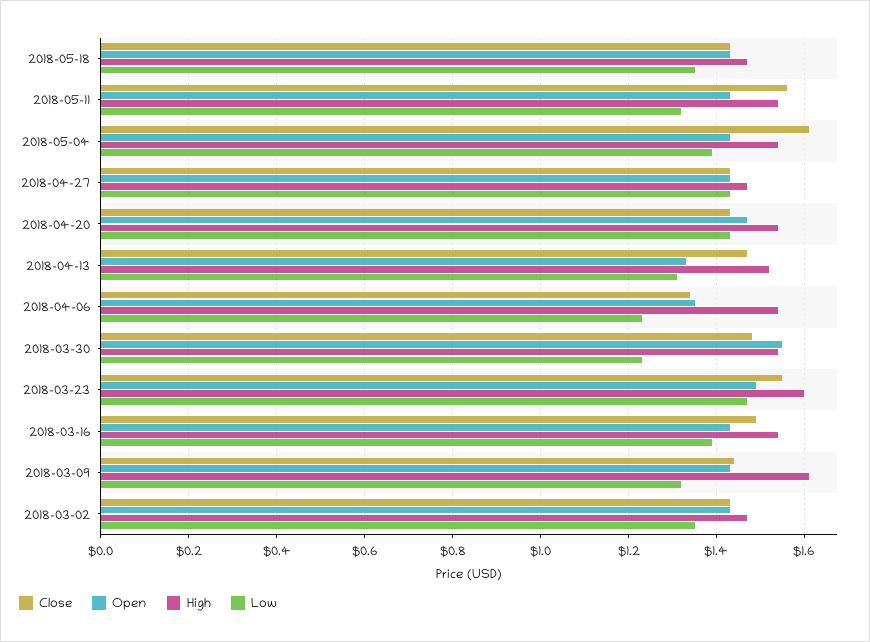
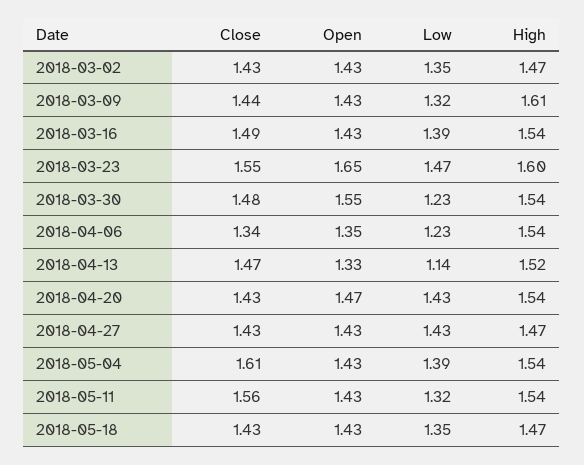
  {
    "Close": {
      "2018-05-18": 1.43,
      "2018-05-11": 1.56,
      "2018-05-04": 1.61,
      "2018-04-27": 1.43,
      "2018-04-20": 1.43,
      "2018-04-13": 1.47,
      "2018-04-06": 1.34,
      "2018-03-30": 1.48,
      "2018-03-23": 1.55,
      "2018-03-16": 1.49,
      "2018-03-09": 1.44,
      "2018-03-02": 1.43
    },
    "Open": {
      "2018-05-18": 1.43,
      "2018-05-11": 1.43,
      "2018-05-04": 1.43,
      "2018-04-27": 1.43,
      "2018-04-20": 1.47,
      "2018-04-13": 1.33,
      "2018-04-06": 1.35,
      "2018-03-30": 1.55,
-     "2018-03-23": 1.5,
+     "2018-03-23": 1.65,
      "2018-03-16": 1.43,
      "2018-03-09": 1.43,
      "2018-03-02": 1.43
    },
    "High": {
      "2018-05-18": 1.47,
      "2018-05-11": 1.54,
      "2018-05-04": 1.54,
      "2018-04-27": 1.47,
      "2018-04-20": 1.54,
      "2018-04-13": 1.52,
      "2018-04-06": 1.54,
      "2018-03-30": 1.54,
      "2018-03-23": 1.6,
      "2018-03-16": 1.54,
      "2018-03-09": 1.61,
      "2018-03-02": 1.47
    },
    "Low": {
      "2018-05-18": 1.35,
      "2018-05-11": 1.32,
      "2018-05-04": 1.39,
      "2018-04-27": 1.43,
      "2018-04-20": 1.43,
-     "2018-04-13": 1.3,
+     "2018-04-13": 1.14,
      "2018-04-06": 1.23,
      "2018-03-30": 1.23,
      "2018-03-23": 1.47,
      "2018-03-16": 1.39,
      "2018-03-09": 1.32,
      "2018-03-02": 1.35
    }
  }

